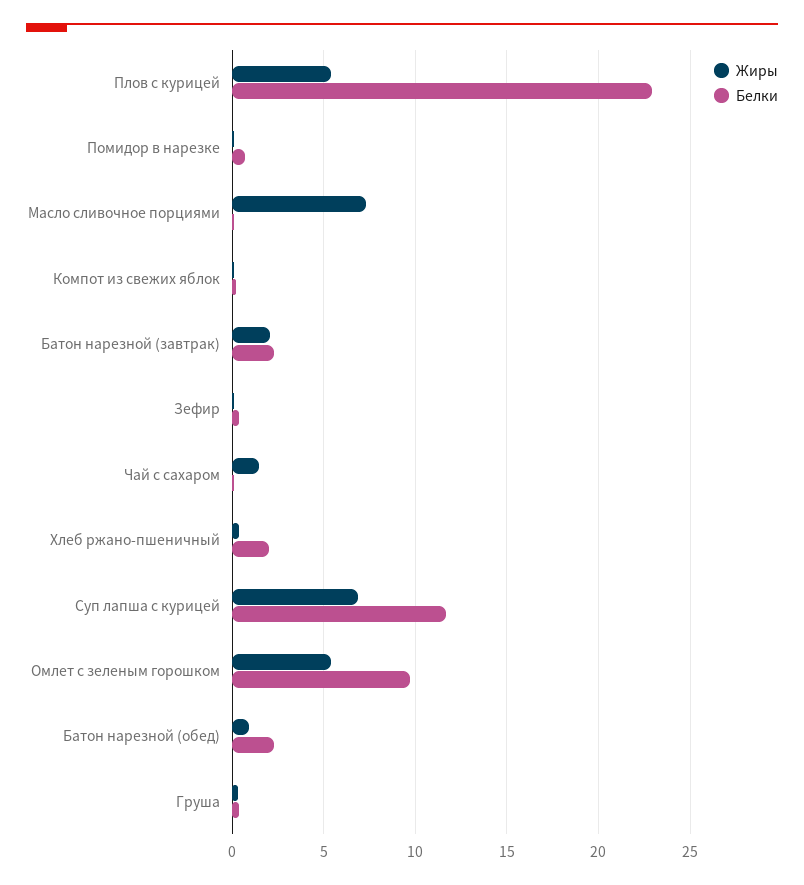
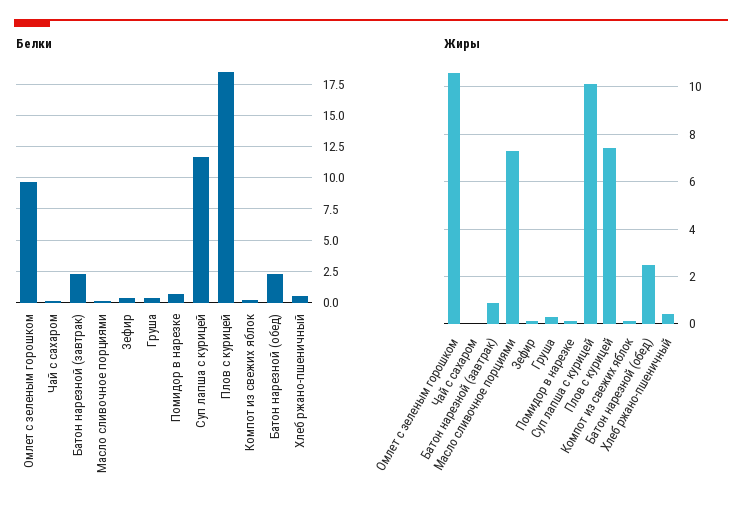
  {
    "Жиры": {
-     "Плов с курицей": 5.5,
+     "Плов с курицей": 7.5,
      "Помидор в нарезке": 0,
      "Масло сливочное порциями": 7.5,
      "Компот из свежих яблок": 0,
-     "Батон нарезной (завтрак)": 2,
+     "Батон нарезной (завтрак)": 1,
      "Зефир": 0,
-     "Чай с сахаром": 1.5,
+     "Чай с сахаром": 0,
      "Хлеб ржано-пшеничный": 0.5,
-     "Суп лапша с курицей": 7,
+     "Суп лапша с курицей": 10,
-     "Омлет с зеленым горошком": 5.5,
+     "Омлет с зеленым горошком": 10.5,
-     "Батон нарезной (обед)": 1,
+     "Батон нарезной (обед)": 2.5,
      "Груша": 0.5
    },
    "Белки": {
-     "Плов с курицей": 23,
+     "Плов с курицей": 18.5,
      "Помидор в нарезке": 0.5,
      "Масло сливочное порциями": 0,
      "Компот из свежих яблок": 0,
      "Батон нарезной (завтрак)": 2.5,
      "Зефир": 0.5,
      "Чай с сахаром": 0,
-     "Хлеб ржано-пшеничный": 2,
+     "Хлеб ржано-пшеничный": 0.5,
      "Суп лапша с курицей": 11.5,
      "Омлет с зеленым горошком": 9.5,
      "Батон нарезной (обед)": 2.5,
      "Груша": 0.5
    }
  }

